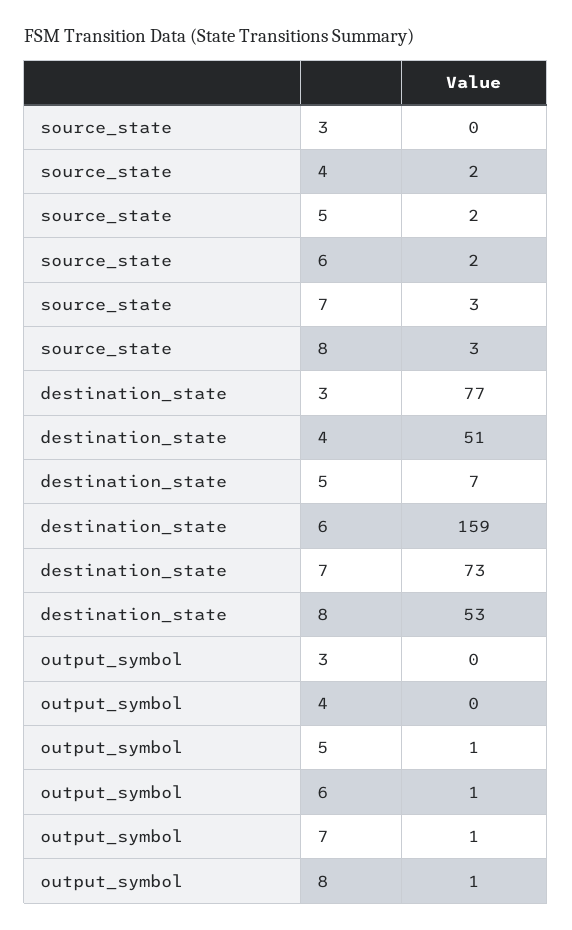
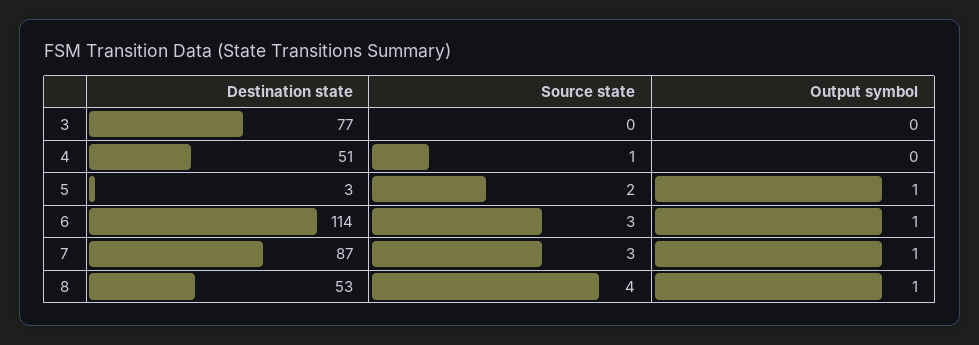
  {
    "source_state": {
      "3": 0,
-     "4": 2,
+     "4": 1,
      "5": 2,
-     "6": 2,
+     "6": 3,
      "7": 3,
-     "8": 3
+     "8": 4
    },
    "destination_state": {
      "3": 77,
      "4": 51,
-     "5": 7,
+     "5": 3,
-     "6": 159,
+     "6": 114,
-     "7": 73,
+     "7": 87,
      "8": 53
    },
    "output_symbol": {
      "3": 0,
      "4": 0,
      "5": 1,
      "6": 1,
      "7": 1,
      "8": 1
    }
  }

